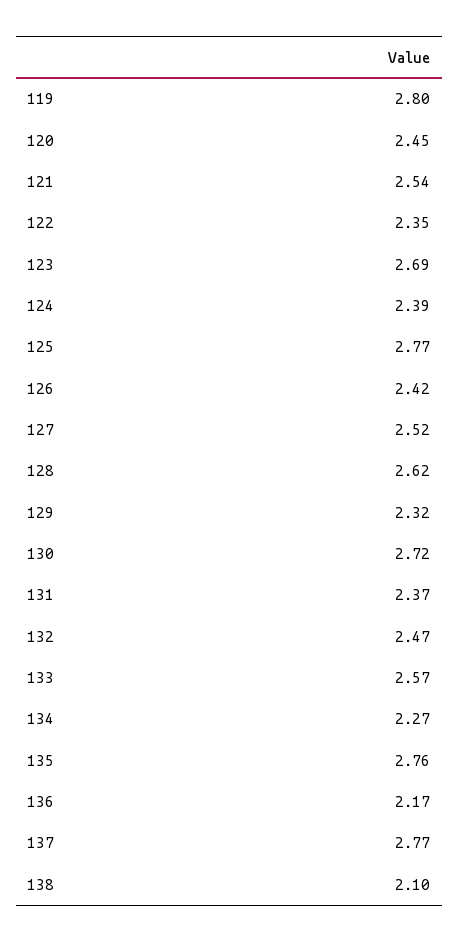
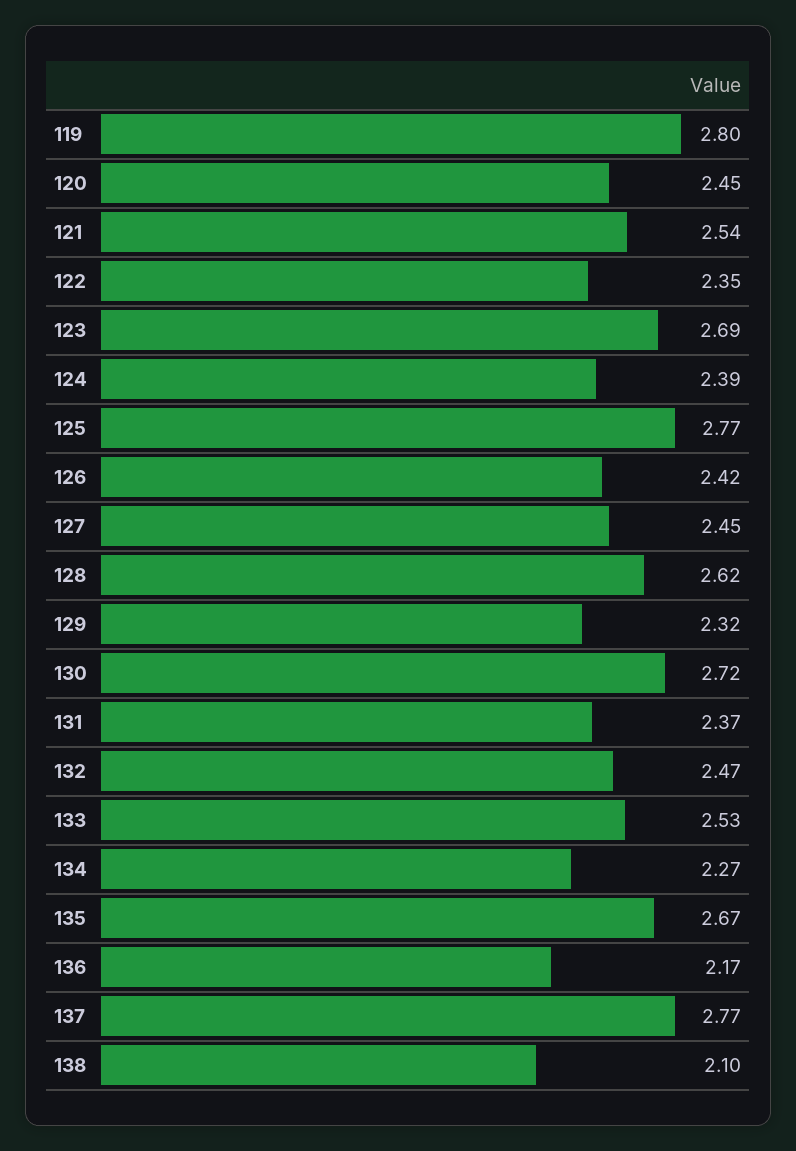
  {
    "119": 2.8,
    "120": 2.45,
    "121": 2.54,
    "122": 2.35,
    "123": 2.69,
    "124": 2.39,
    "125": 2.77,
    "126": 2.42,
-   "127": 2.52,
+   "127": 2.45,
    "128": 2.62,
    "129": 2.32,
    "130": 2.72,
    "131": 2.37,
    "132": 2.47,
-   "133": 2.57,
+   "133": 2.53,
    "134": 2.27,
-   "135": 2.76,
+   "135": 2.67,
    "136": 2.17,
    "137": 2.77,
    "138": 2.1
  }

